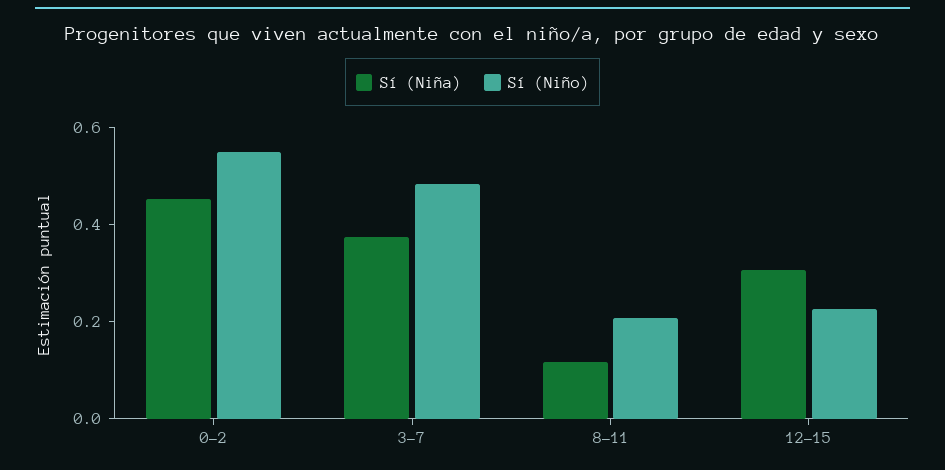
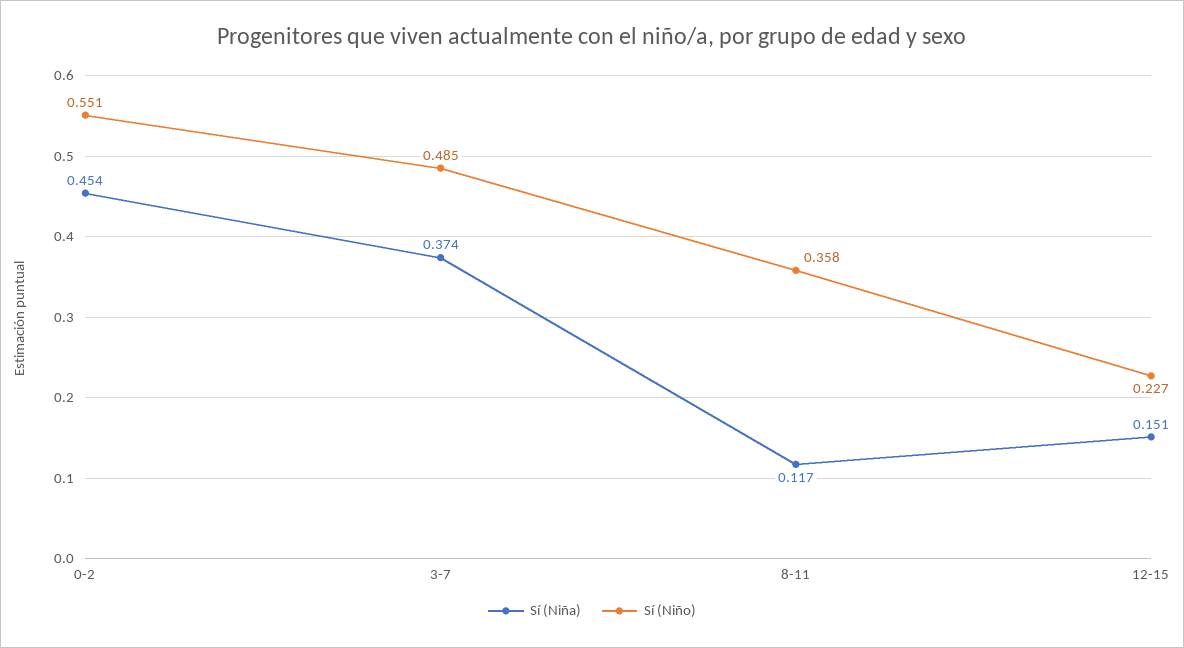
  {
    "Sí (Niña)": {
      "0-2": 0.454,
      "3-7": 0.374,
      "8-11": 0.117,
-     "12-15": 0.3
+     "12-15": 0.151
    },
    "Sí (Niño)": {
      "0-2": 0.551,
      "3-7": 0.485,
-     "8-11": 0.2,
+     "8-11": 0.358,
      "12-15": 0.227
    }
  }

